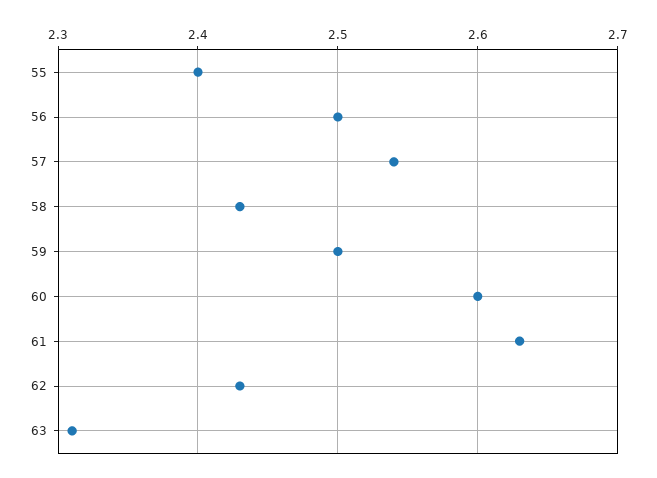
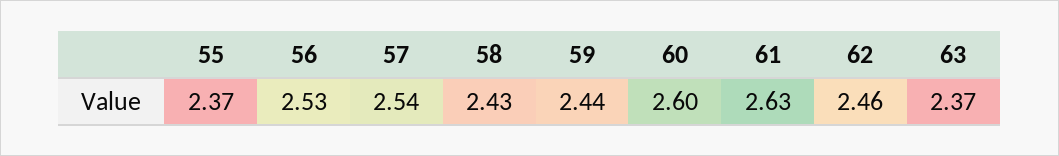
  {
-   "55": 2.4,
+   "55": 2.37,
-   "56": 2.5,
+   "56": 2.53,
    "57": 2.54,
    "58": 2.43,
-   "59": 2.5,
+   "59": 2.44,
    "60": 2.6,
    "61": 2.63,
-   "62": 2.43,
+   "62": 2.46,
-   "63": 2.31
+   "63": 2.37
  }

